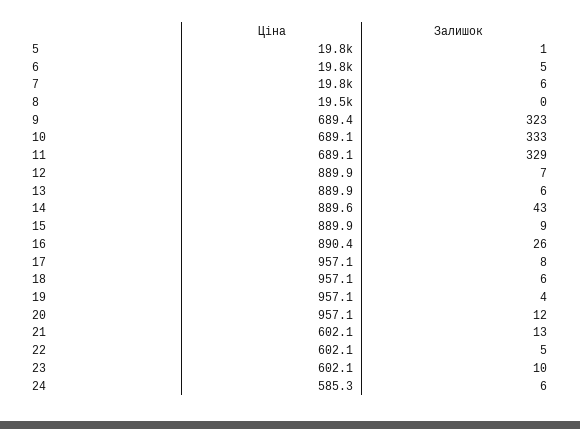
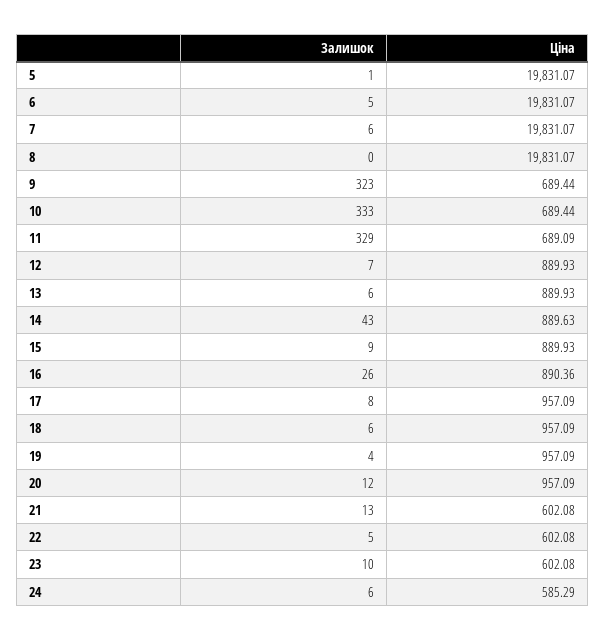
  {
    "Ціна": {
      "5": 19831.07,
      "6": 19831.07,
      "7": 19831.07,
-     "8": 19500,
+     "8": 19831.07,
      "9": 689.44,
-     "10": 689.1,
+     "10": 689.44,
      "11": 689.09,
      "12": 889.93,
      "13": 889.93,
      "14": 889.63,
      "15": 889.93,
      "16": 890.36,
      "17": 957.09,
      "18": 957.09,
      "19": 957.09,
      "20": 957.09,
      "21": 602.08,
      "22": 602.08,
      "23": 602.08,
      "24": 585.29
    },
    "Залишок": {
      "5": 1,
      "6": 5,
      "7": 6,
      "8": 0,
      "9": 323,
      "10": 333,
      "11": 329,
      "12": 7,
      "13": 6,
      "14": 43,
      "15": 9,
      "16": 26,
      "17": 8,
      "18": 6,
      "19": 4,
      "20": 12,
      "21": 13,
      "22": 5,
      "23": 10,
      "24": 6
    }
  }

